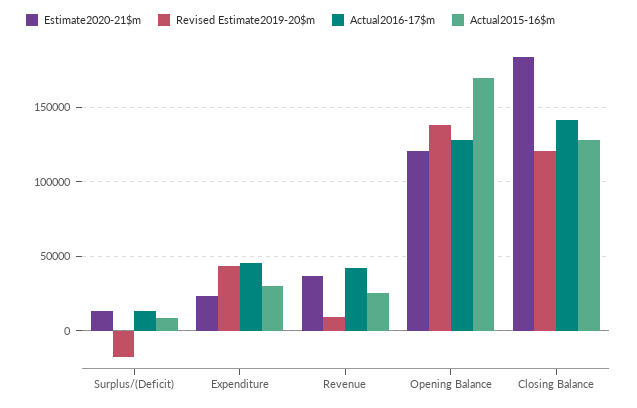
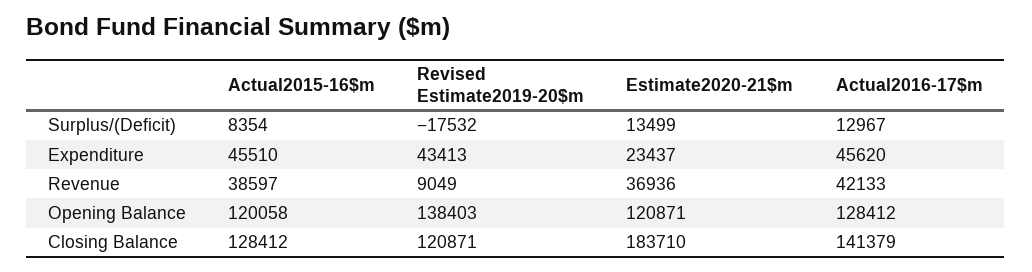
  {
    "Estimate2020-21$m": {
      "Surplus/(Deficit)": 13499,
      "Expenditure": 23437,
      "Revenue": 36936,
      "Opening Balance": 120871,
      "Closing Balance": 183710
    },
    "Revised Estimate2019-20$m": {
      "Surplus/(Deficit)": -17532,
      "Expenditure": 43413,
      "Revenue": 9049,
      "Opening Balance": 138403,
      "Closing Balance": 120871
    },
    "Actual2016-17$m": {
      "Surplus/(Deficit)": 12967,
      "Expenditure": 45620,
      "Revenue": 42133,
      "Opening Balance": 128412,
      "Closing Balance": 141379
    },
    "Actual2015-16$m": {
      "Surplus/(Deficit)": 8354,
-     "Expenditure": 30000,
+     "Expenditure": 45510,
-     "Revenue": 25000,
+     "Revenue": 38597,
-     "Opening Balance": 170000,
+     "Opening Balance": 120058,
      "Closing Balance": 128412
    }
  }

